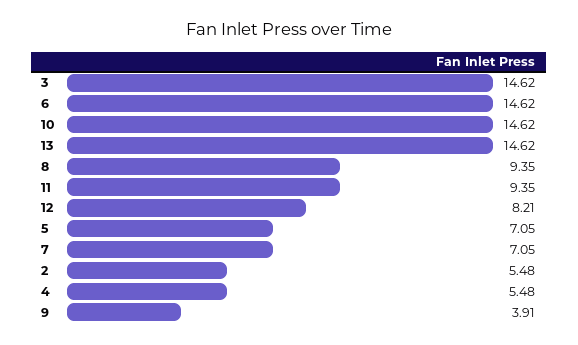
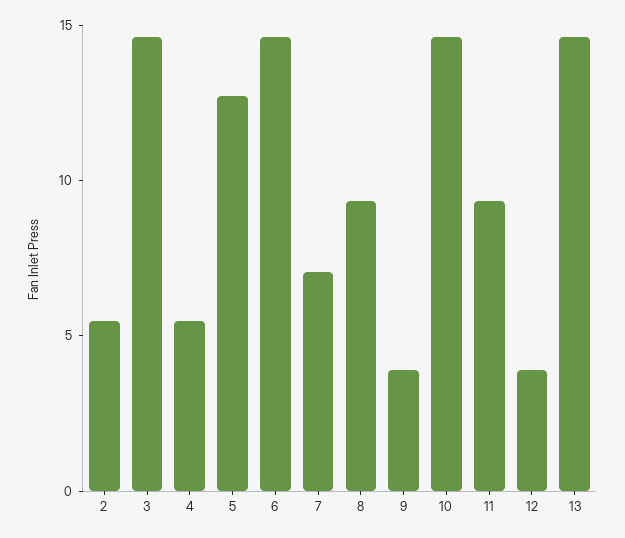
  {
    "3": 14.62,
    "6": 14.62,
    "10": 14.62,
    "13": 14.62,
    "8": 9.35,
    "11": 9.35,
-   "12": 8.21,
+   "12": 4,
-   "5": 7.05,
+   "5": 13,
    "7": 7.05,
    "2": 5.48,
    "4": 5.48,
    "9": 3.91
  }

